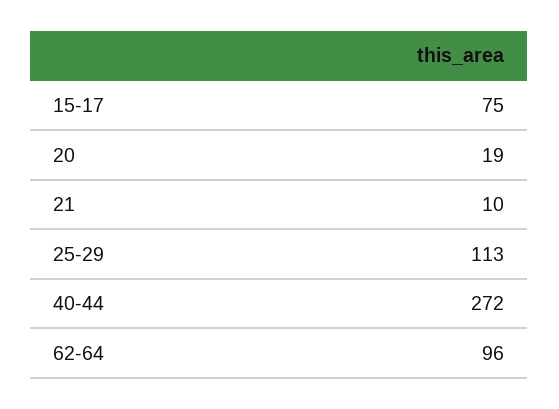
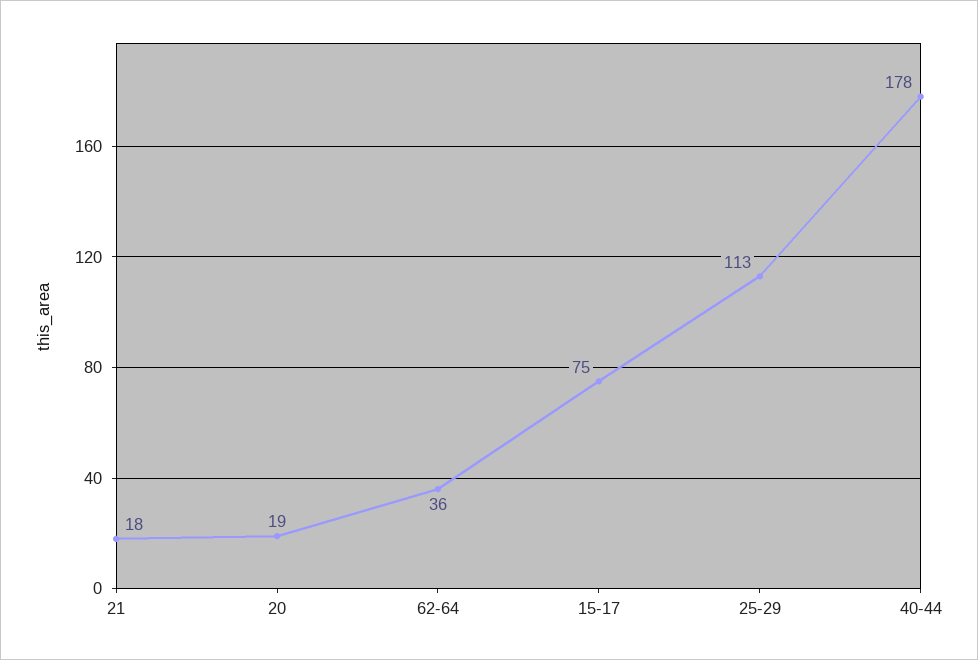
  {
    "15-17": 75,
    "20": 19,
-   "21": 10,
+   "21": 18,
    "25-29": 113,
-   "40-44": 272,
+   "40-44": 178,
-   "62-64": 96
+   "62-64": 36
  }

